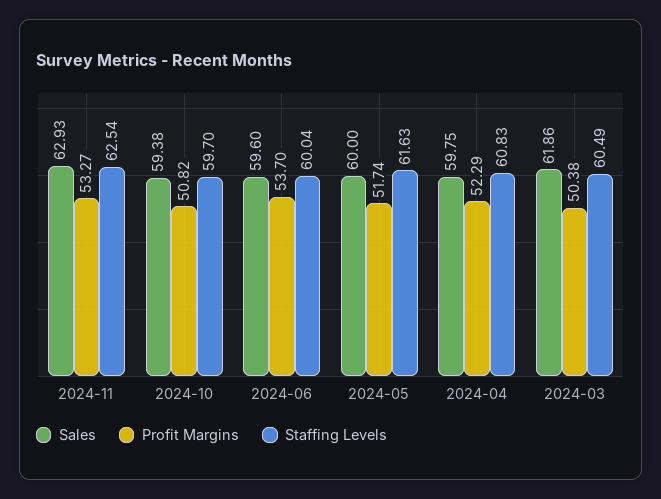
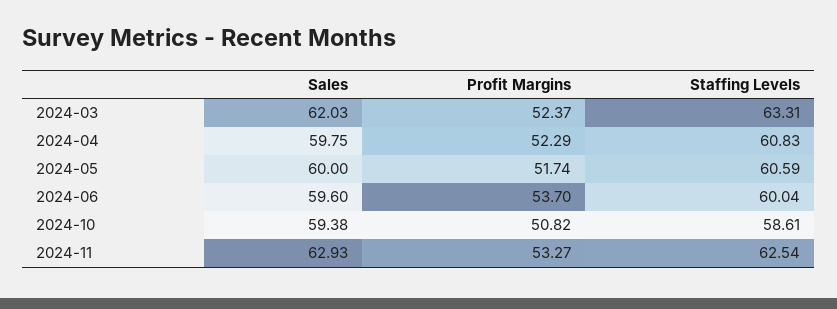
  {
    "Sales": {
      "2024-11": 62.93,
      "2024-10": 59.38,
      "2024-06": 59.6,
      "2024-05": 60,
      "2024-04": 59.75,
-     "2024-03": 61.86
+     "2024-03": 62.03
    },
    "Profit Margins": {
      "2024-11": 53.27,
      "2024-10": 50.82,
      "2024-06": 53.7,
      "2024-05": 51.74,
      "2024-04": 52.29,
-     "2024-03": 50.38
+     "2024-03": 52.37
    },
    "Staffing Levels": {
      "2024-11": 62.54,
-     "2024-10": 59.7,
+     "2024-10": 58.61,
      "2024-06": 60.04,
-     "2024-05": 61.63,
+     "2024-05": 60.59,
      "2024-04": 60.83,
-     "2024-03": 60.49
+     "2024-03": 63.31
    }
  }

